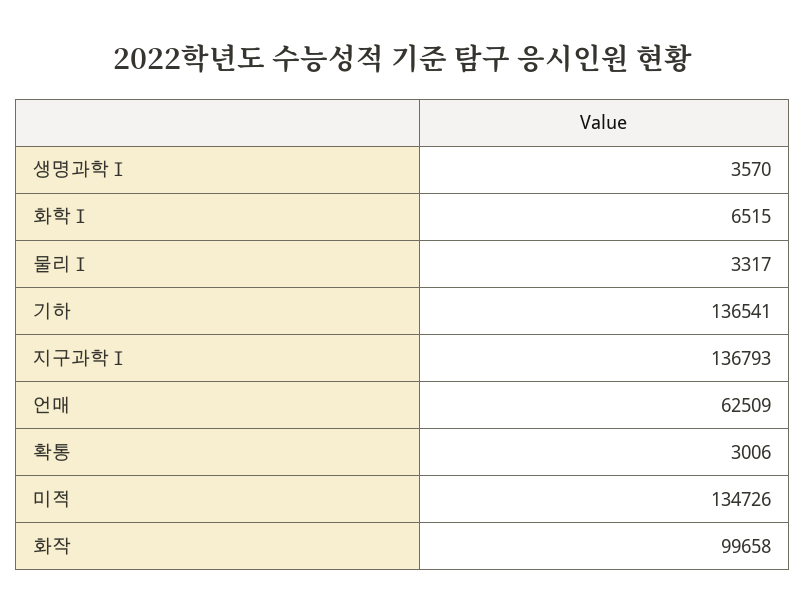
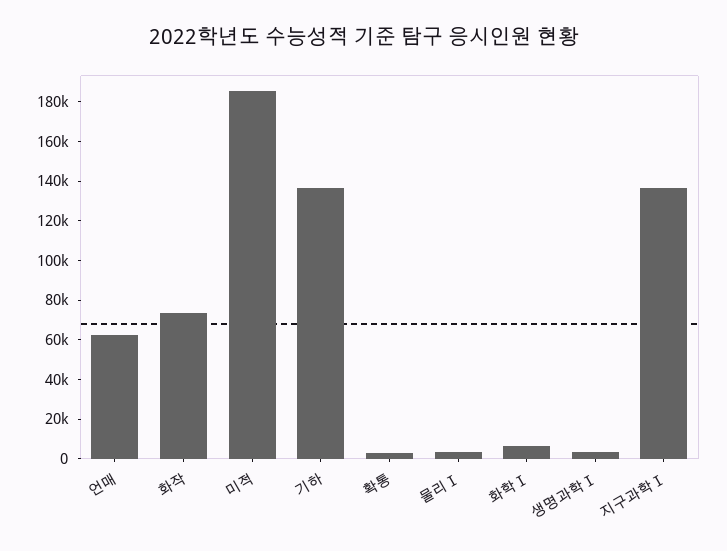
  {
    "생명과학Ⅰ": 3570,
    "화학Ⅰ": 6515,
    "물리Ⅰ": 3317,
    "기하": 136541,
    "지구과학Ⅰ": 136793,
    "언매": 62509,
    "확통": 3006,
-   "미적": 134726,
+   "미적": 185000,
-   "화작": 99658
+   "화작": 75000
  }

